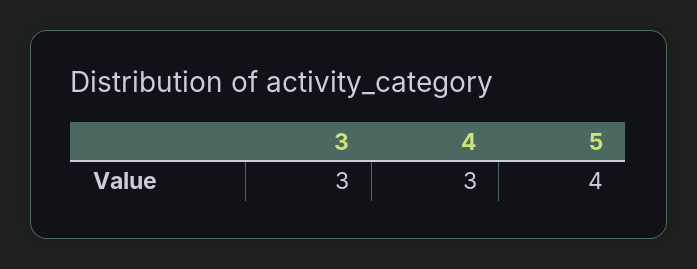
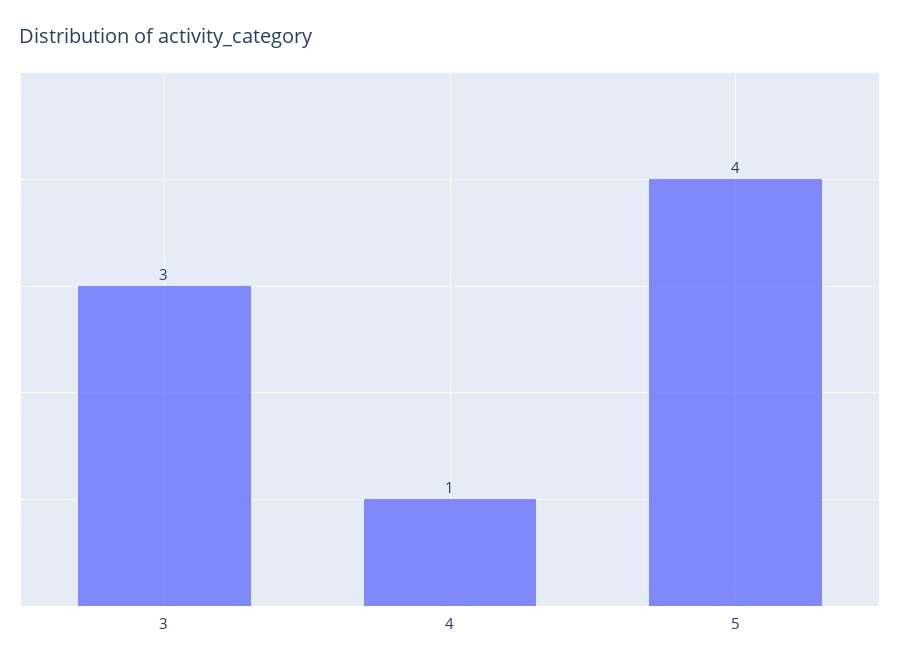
  {
    "3": 3,
-   "4": 3,
+   "4": 1,
    "5": 4
  }

